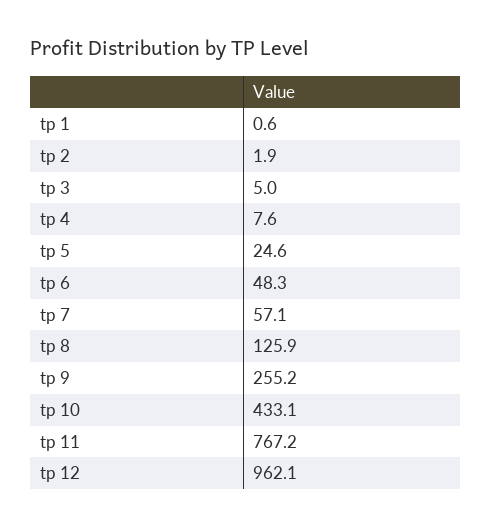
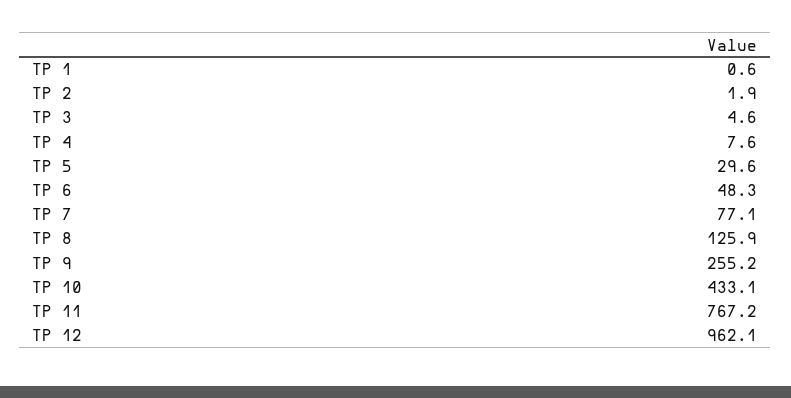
  {
    "tp 1": 0.6,
    "tp 2": 1.9,
-   "tp 3": 5,
+   "tp 3": 4.6,
    "tp 4": 7.6,
-   "tp 5": 24.6,
+   "tp 5": 29.6,
    "tp 6": 48.3,
-   "tp 7": 57.1,
+   "tp 7": 77.1,
    "tp 8": 125.9,
    "tp 9": 255.2,
    "tp 10": 433.1,
    "tp 11": 767.2,
    "tp 12": 962.1
  }

